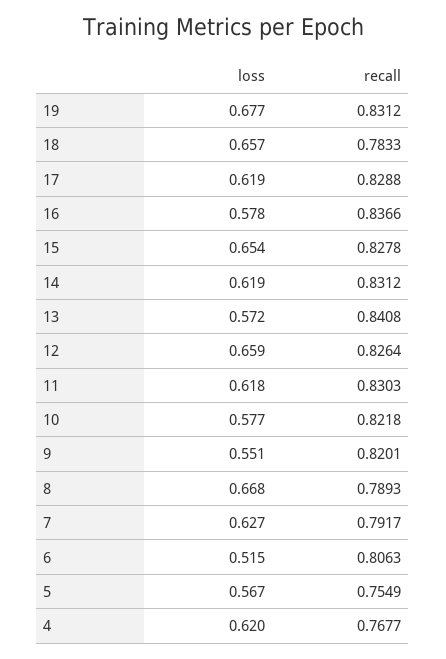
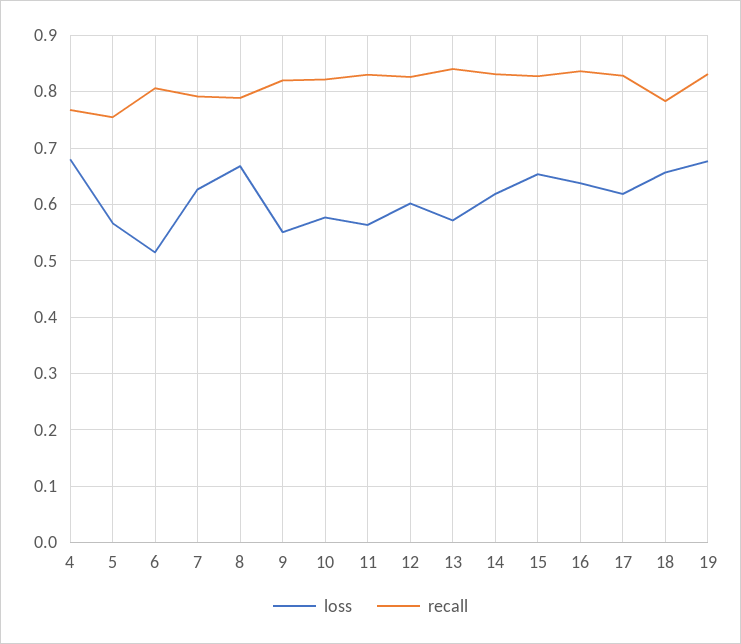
  {
    "loss": {
      "19": 0.677,
      "18": 0.657,
      "17": 0.619,
-     "16": 0.578,
+     "16": 0.64,
      "15": 0.654,
      "14": 0.619,
      "13": 0.572,
-     "12": 0.659,
+     "12": 0.6,
-     "11": 0.618,
+     "11": 0.56,
      "10": 0.577,
      "9": 0.551,
      "8": 0.668,
      "7": 0.627,
      "6": 0.515,
      "5": 0.567,
-     "4": 0.62
+     "4": 0.68
    },
    "recall": {
      "19": 0.8312,
      "18": 0.7833,
      "17": 0.8288,
      "16": 0.8366,
      "15": 0.8278,
      "14": 0.8312,
      "13": 0.8408,
      "12": 0.8264,
      "11": 0.8303,
      "10": 0.8218,
      "9": 0.8201,
      "8": 0.7893,
      "7": 0.7917,
      "6": 0.8063,
      "5": 0.7549,
      "4": 0.7677
    }
  }

